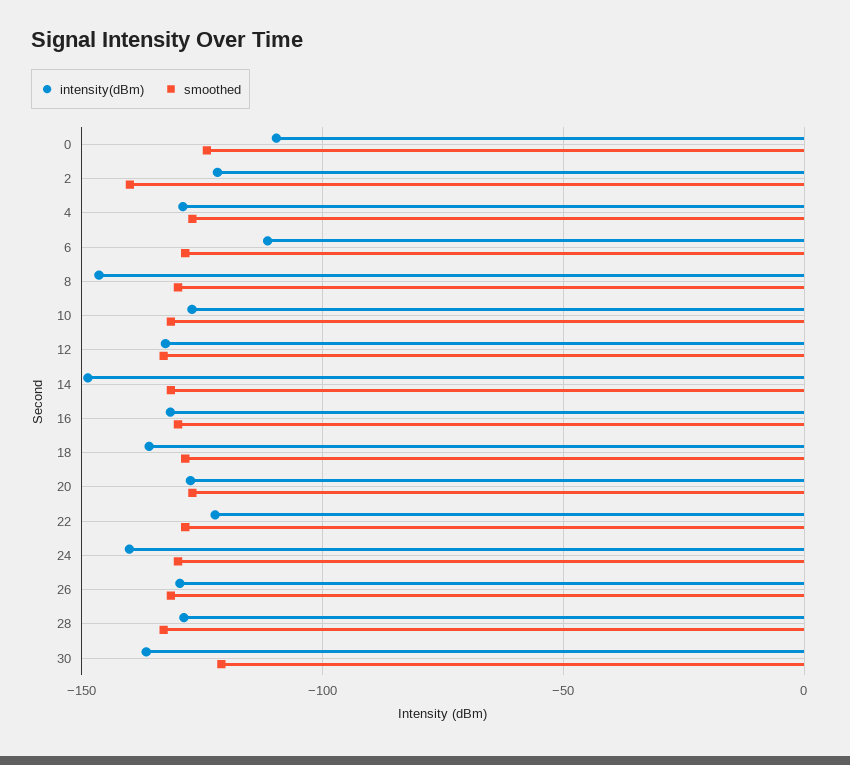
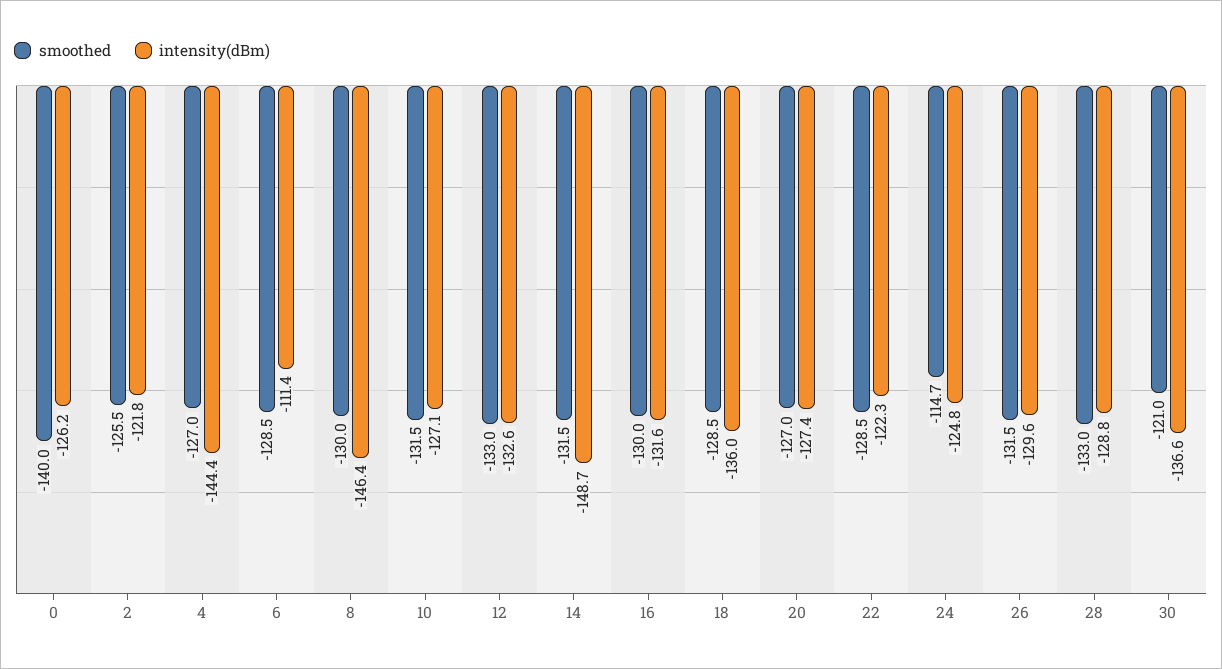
  {
    "intensity(dBm)": {
-     "0": -110,
+     "0": -126.2,
      "2": -121.8,
-     "4": -130,
+     "4": -144.4,
      "6": -111.4,
      "8": -146.4,
      "10": -127.1,
      "12": -132.6,
      "14": -148.7,
      "16": -131.6,
      "18": -136,
      "20": -127.4,
      "22": -122.3,
-     "24": -140,
+     "24": -124.8,
      "26": -129.6,
      "28": -128.8,
      "30": -136.6
    },
    "smoothed": {
-     "0": -125,
+     "0": -140,
-     "2": -140,
+     "2": -125.5,
      "4": -127,
      "6": -128.5,
      "8": -130,
      "10": -131.5,
      "12": -133,
      "14": -131.5,
      "16": -130,
      "18": -128.5,
      "20": -127,
      "22": -128.5,
-     "24": -130,
+     "24": -114.7,
      "26": -131.5,
      "28": -133,
      "30": -121
    }
  }

